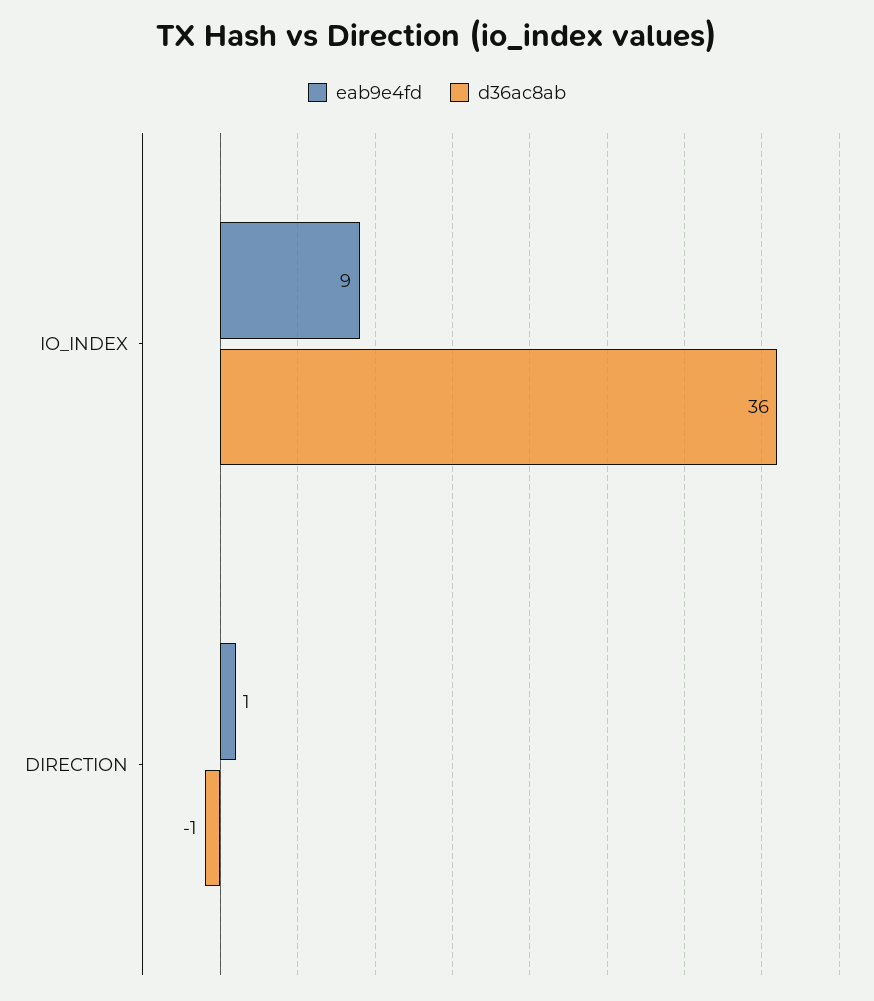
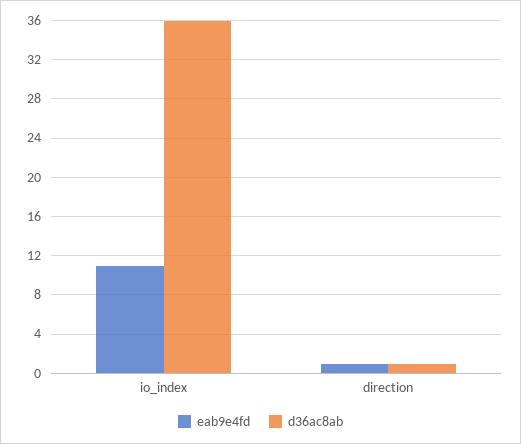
  {
    "eab9e4fd": {
-     "IO_INDEX": 9,
+     "IO_INDEX": 11,
      "DIRECTION": 1
    },
    "d36ac8ab": {
      "IO_INDEX": 36,
-     "DIRECTION": -1
+     "DIRECTION": 1
    }
  }

